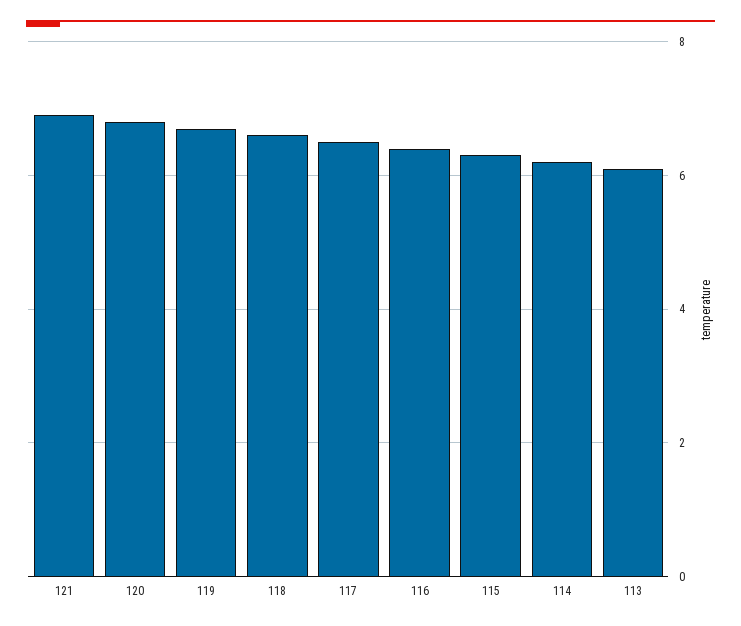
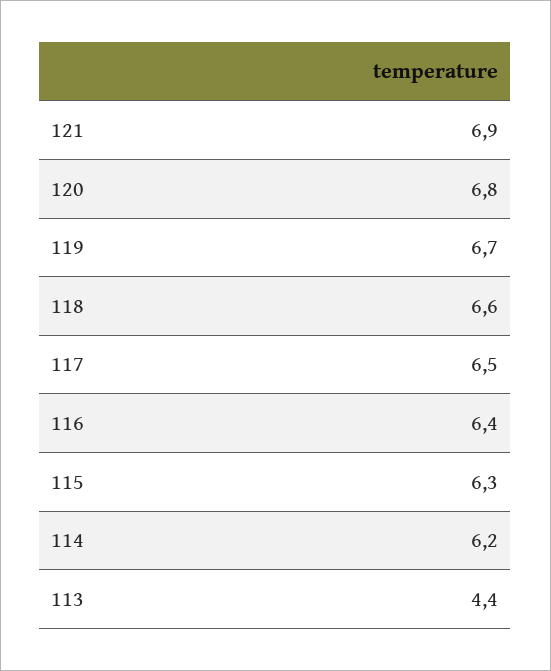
  {
    "121": 6.9,
    "120": 6.8,
    "119": 6.7,
    "118": 6.6,
    "117": 6.5,
    "116": 6.4,
    "115": 6.3,
    "114": 6.2,
-   "113": 6
+   "113": 4.4
  }

